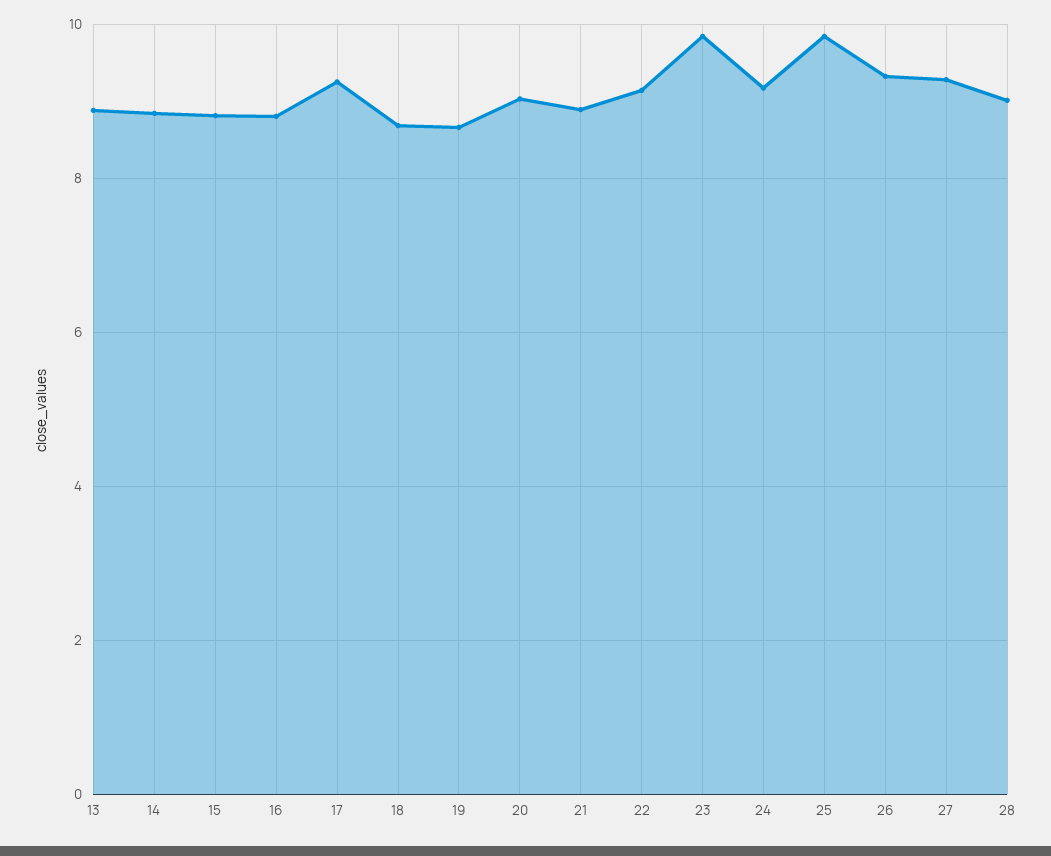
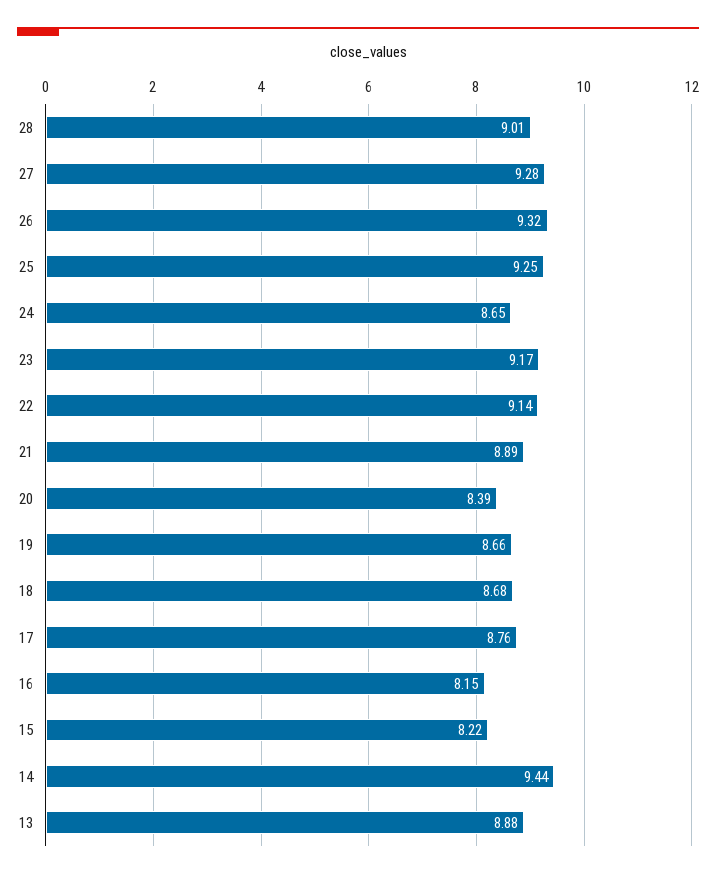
  {
    "13": 8.88,
-   "14": 8.8,
+   "14": 9.44,
-   "15": 8.8,
+   "15": 8.22,
-   "16": 8.8,
+   "16": 8.15,
-   "17": 9.2,
+   "17": 8.76,
    "18": 8.68,
    "19": 8.66,
-   "20": 9,
+   "20": 8.39,
    "21": 8.89,
    "22": 9.14,
-   "23": 9.8,
+   "23": 9.17,
-   "24": 9.2,
+   "24": 8.65,
-   "25": 9.8,
+   "25": 9.25,
    "26": 9.32,
    "27": 9.28,
    "28": 9.01
  }

